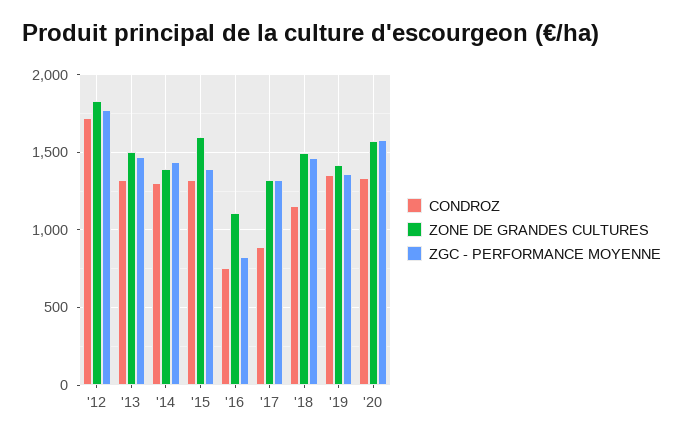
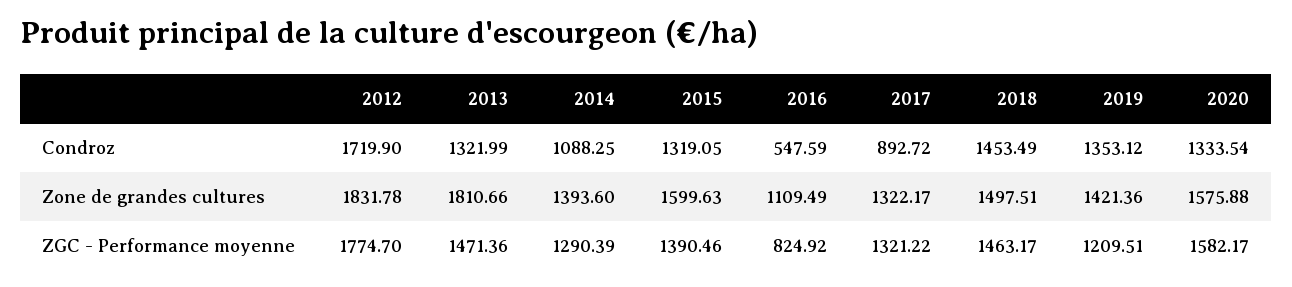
  {
    "CONDROZ": {
      "'12": 1719.9,
      "'13": 1321.99,
-     "'14": 1300,
+     "'14": 1088.25,
      "'15": 1319.05,
-     "'16": 750,
+     "'16": 547.59,
      "'17": 892.72,
-     "'18": 1150,
+     "'18": 1453.49,
      "'19": 1353.12,
      "'20": 1333.54
    },
    "ZONE DE GRANDES CULTURES": {
      "'12": 1831.78,
-     "'13": 1500,
+     "'13": 1810.66,
      "'14": 1393.6,
      "'15": 1599.63,
      "'16": 1109.49,
      "'17": 1322.17,
      "'18": 1497.51,
      "'19": 1421.36,
      "'20": 1575.88
    },
    "ZGC - PERFORMANCE MOYENNE": {
      "'12": 1774.7,
      "'13": 1471.36,
-     "'14": 1450,
+     "'14": 1290.39,
      "'15": 1390.46,
      "'16": 824.92,
      "'17": 1321.22,
      "'18": 1463.17,
-     "'19": 1350,
+     "'19": 1209.51,
      "'20": 1582.17
    }
  }

